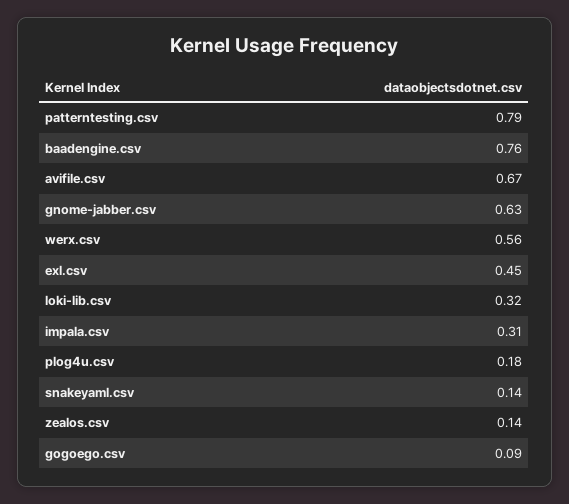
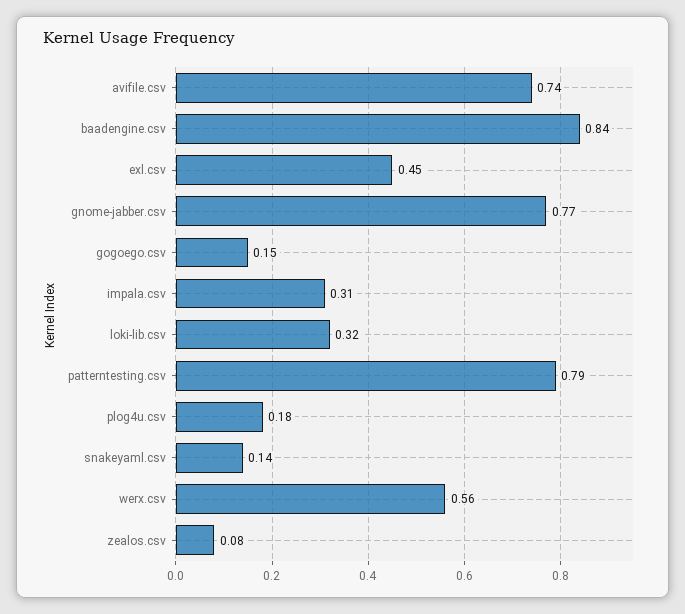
  {
    "patterntesting.csv": 0.79,
-   "baadengine.csv": 0.76,
+   "baadengine.csv": 0.84,
-   "avifile.csv": 0.67,
+   "avifile.csv": 0.74,
-   "gnome-jabber.csv": 0.63,
+   "gnome-jabber.csv": 0.77,
    "werx.csv": 0.56,
    "exl.csv": 0.45,
    "loki-lib.csv": 0.32,
    "impala.csv": 0.31,
    "plog4u.csv": 0.18,
    "snakeyaml.csv": 0.14,
-   "zealos.csv": 0.14,
+   "zealos.csv": 0.08,
-   "gogoego.csv": 0.09
+   "gogoego.csv": 0.15
  }

